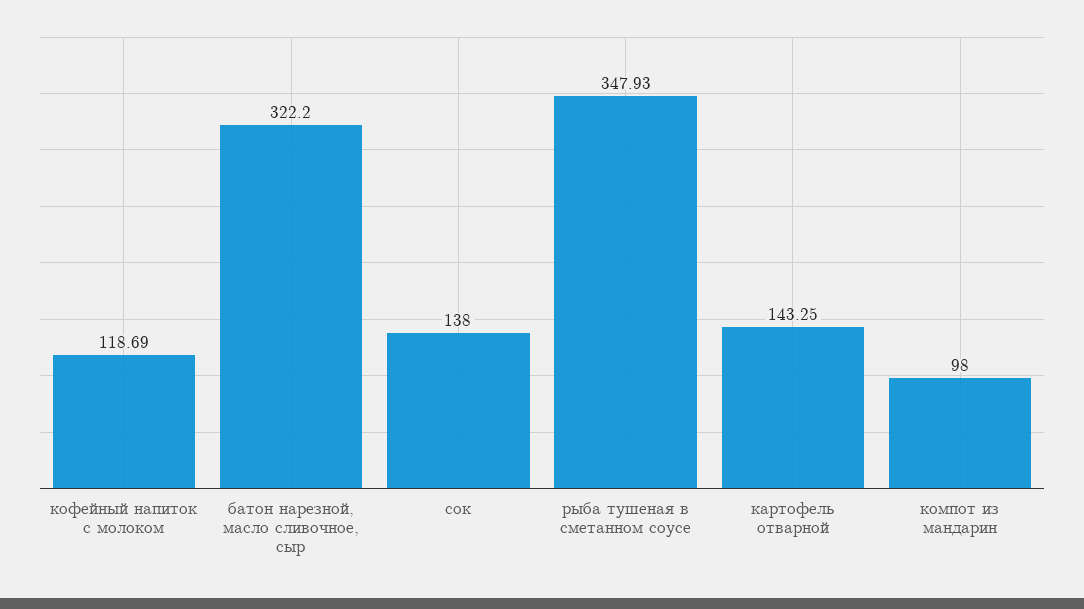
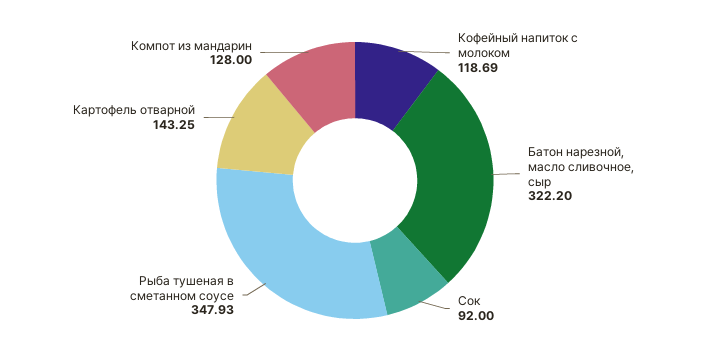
  {
    "кофейный напиток с молоком": 118.69,
    "батон нарезной, масло сливочное, сыр": 322.2,
-   "сок": 138,
+   "сок": 92,
    "рыба тушеная в сметанном соусе": 347.93,
    "картофель отварной": 143.25,
-   "компот из мандарин": 98
+   "компот из мандарин": 128
  }

